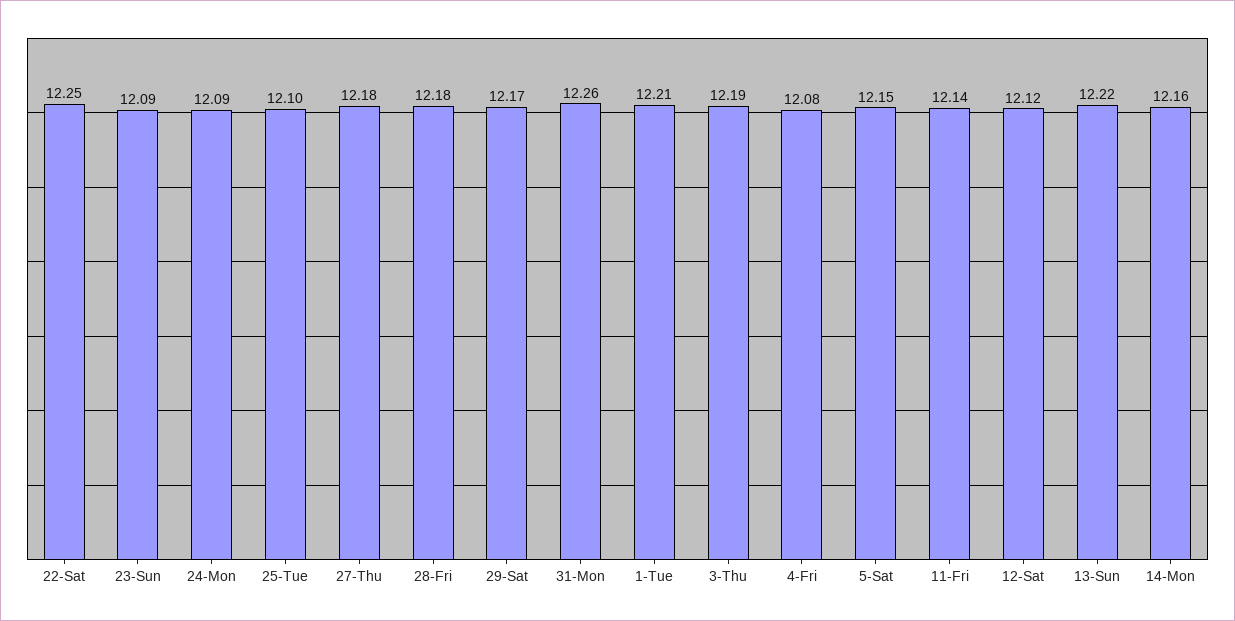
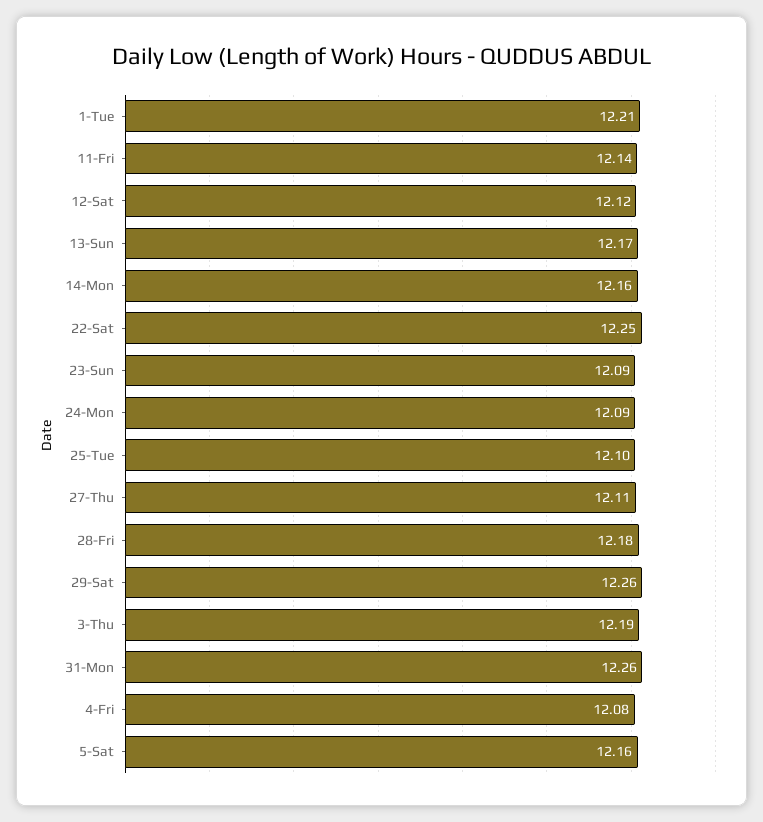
  {
    "22-Sat": 12.25,
    "23-Sun": 12.09,
    "24-Mon": 12.09,
    "25-Tue": 12.1,
-   "27-Thu": 12.18,
+   "27-Thu": 12.11,
    "28-Fri": 12.18,
-   "29-Sat": 12.17,
+   "29-Sat": 12.26,
    "31-Mon": 12.26,
    "1-Tue": 12.21,
    "3-Thu": 12.19,
    "4-Fri": 12.08,
-   "5-Sat": 12.15,
+   "5-Sat": 12.16,
    "11-Fri": 12.14,
    "12-Sat": 12.12,
-   "13-Sun": 12.22,
+   "13-Sun": 12.17,
    "14-Mon": 12.16
  }

